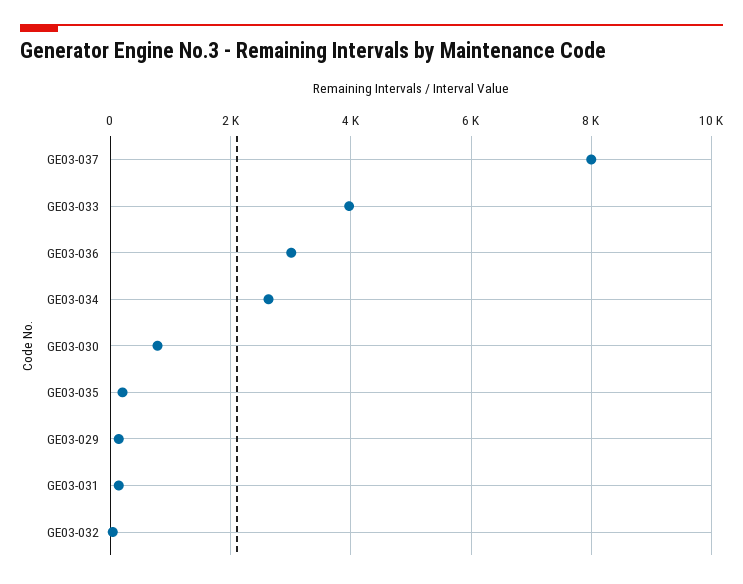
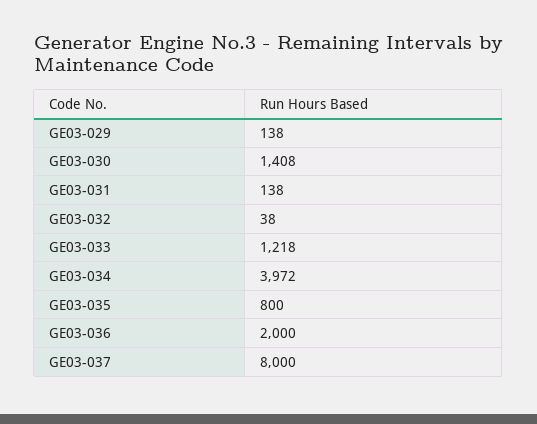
  {
    "GE03-037": 8000,
-   "GE03-033": 4000,
+   "GE03-033": 1218,
-   "GE03-036": 3000,
+   "GE03-036": 2000,
-   "GE03-034": 2600,
+   "GE03-034": 3972,
-   "GE03-030": 800,
+   "GE03-030": 1408,
-   "GE03-035": 200,
+   "GE03-035": 800,
    "GE03-029": 138,
    "GE03-031": 138,
    "GE03-032": 38
  }

